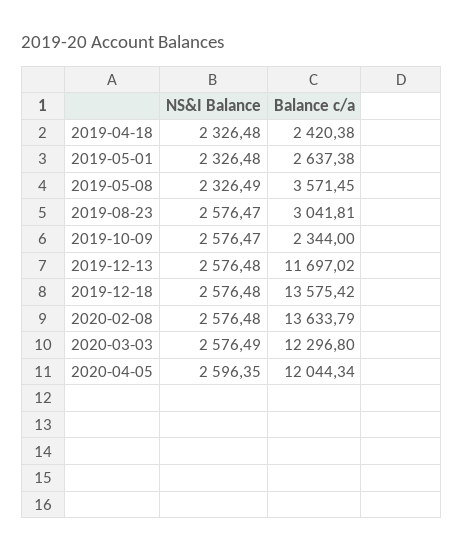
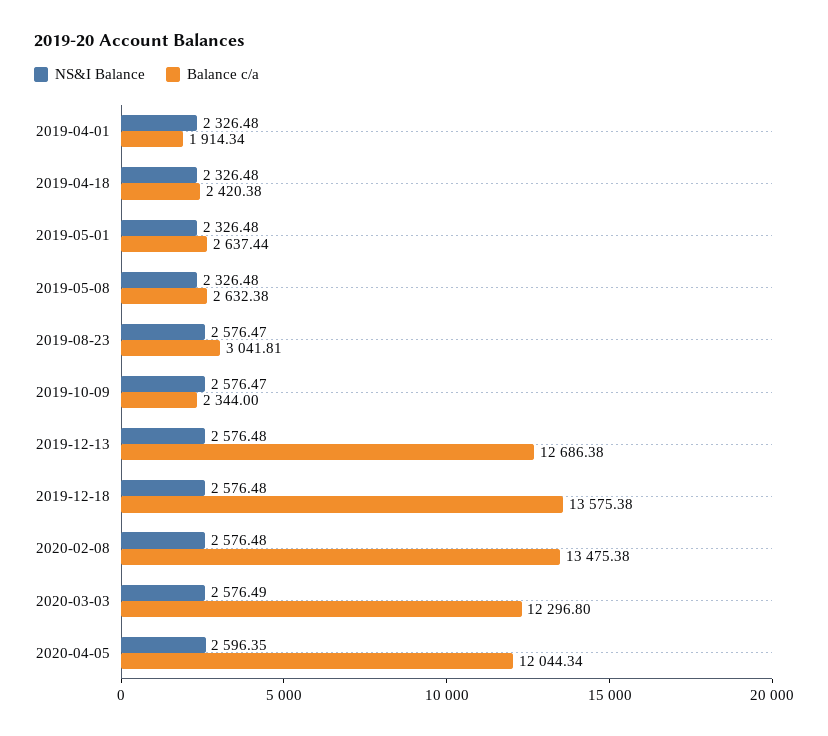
  {
    "NS&I Balance": {
      "2019-04-18": 2326.48,
      "2019-05-01": 2326.48,
-     "2019-05-08": 2326.49,
+     "2019-05-08": 2326.48,
      "2019-08-23": 2576.47,
      "2019-10-09": 2576.47,
      "2019-12-13": 2576.48,
      "2019-12-18": 2576.48,
      "2020-02-08": 2576.48,
      "2020-03-03": 2576.49,
-     "2020-04-05": 2596.35
+     "2020-04-05": 2596.35,
+     "2019-04-01": 2326.48
    },
    "Balance c/a": {
      "2019-04-18": 2420.38,
-     "2019-05-01": 2637.38,
+     "2019-05-01": 2637.44,
-     "2019-05-08": 3571.45,
+     "2019-05-08": 2632.38,
      "2019-08-23": 3041.81,
      "2019-10-09": 2344,
-     "2019-12-13": 11697.02,
+     "2019-12-13": 12686.38,
-     "2019-12-18": 13575.42,
+     "2019-12-18": 13575.38,
-     "2020-02-08": 13633.79,
+     "2020-02-08": 13475.38,
      "2020-03-03": 12296.8,
-     "2020-04-05": 12044.34
+     "2020-04-05": 12044.34,
+     "2019-04-01": 1914.34
    }
  }

